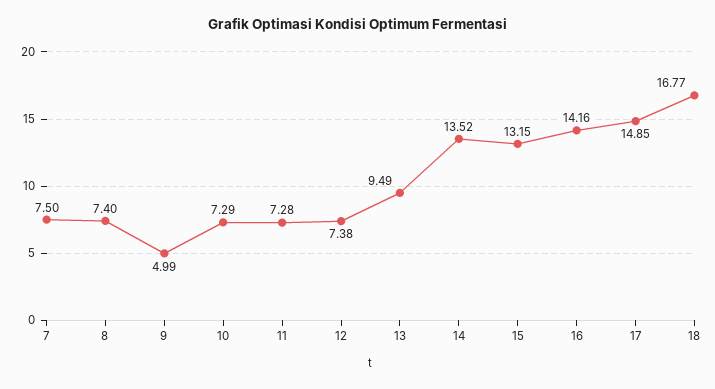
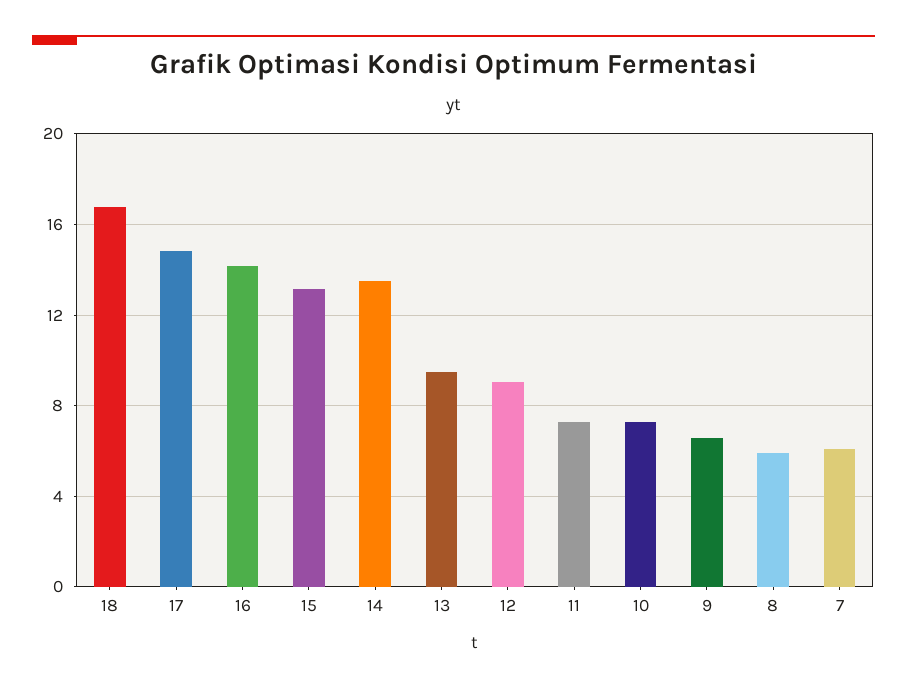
  {
-   "7": 7.5,
+   "7": 6,
-   "8": 7.4,
+   "8": 6,
-   "9": 4.99,
+   "9": 6.5,
    "10": 7.29,
    "11": 7.28,
-   "12": 7.38,
+   "12": 9,
    "13": 9.49,
    "14": 13.52,
    "15": 13.15,
    "16": 14.16,
    "17": 14.85,
    "18": 16.77
  }

